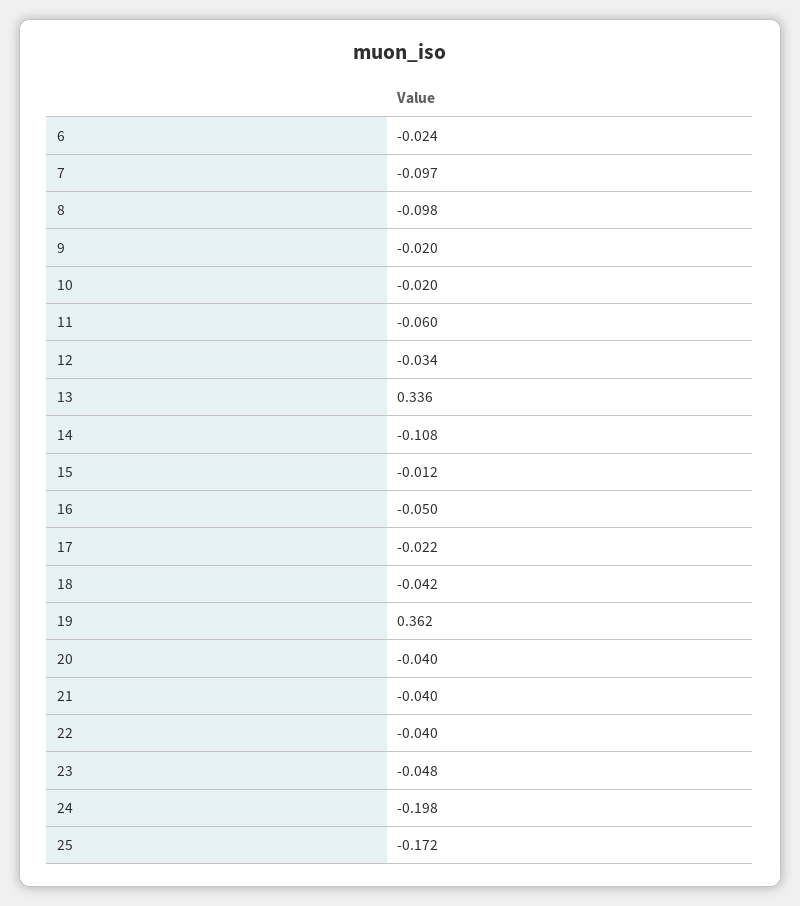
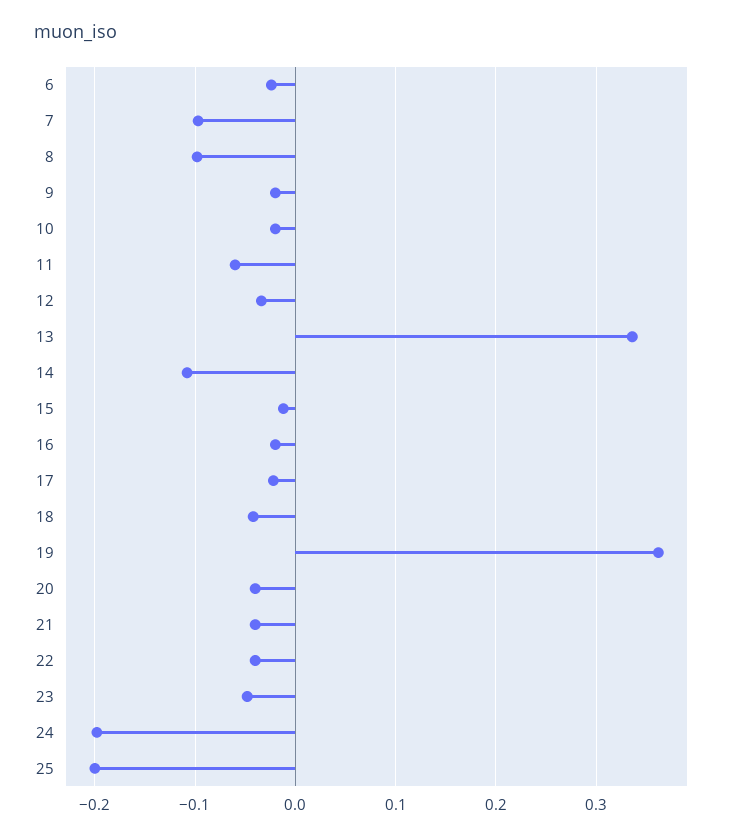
  {
    "6": -0.024,
    "7": -0.097,
    "8": -0.098,
    "9": -0.02,
    "10": -0.02,
    "11": -0.06,
    "12": -0.034,
    "13": 0.336,
    "14": -0.108,
    "15": -0.012,
-   "16": -0.05,
+   "16": -0.02,
    "17": -0.022,
    "18": -0.042,
    "19": 0.362,
    "20": -0.04,
    "21": -0.04,
    "22": -0.04,
    "23": -0.048,
    "24": -0.198,
-   "25": -0.172
+   "25": -0.2
  }

